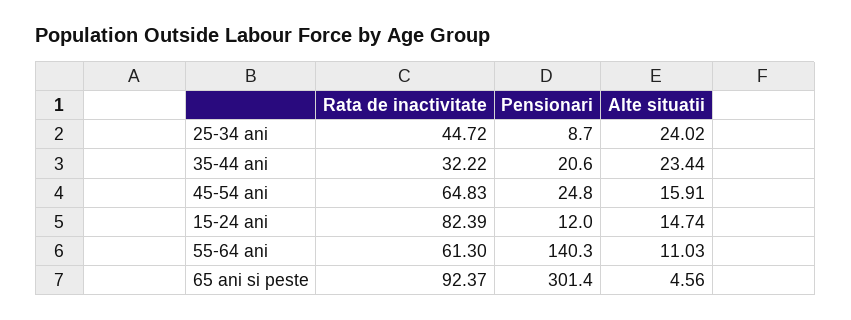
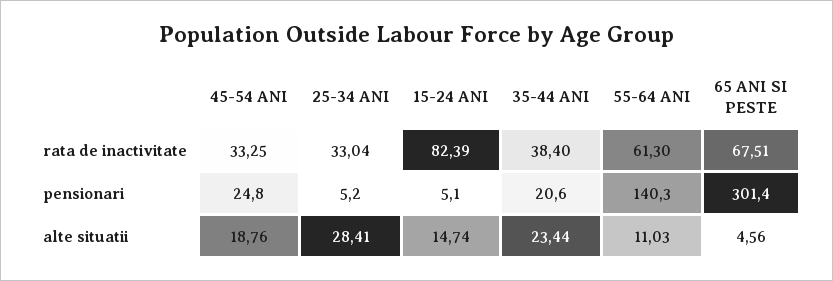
  {
    "Rata de inactivitate": {
-     "25-34 ani": 44.72,
+     "25-34 ani": 33.04,
-     "35-44 ani": 32.22,
+     "35-44 ani": 38.4,
-     "45-54 ani": 64.83,
+     "45-54 ani": 33.25,
      "15-24 ani": 82.39,
      "55-64 ani": 61.3,
-     "65 ani si peste": 92.37
+     "65 ani si peste": 67.51
    },
    "Pensionari": {
-     "25-34 ani": 8.7,
+     "25-34 ani": 5.2,
      "35-44 ani": 20.6,
      "45-54 ani": 24.8,
-     "15-24 ani": 12,
+     "15-24 ani": 5.1,
      "55-64 ani": 140.3,
      "65 ani si peste": 301.4
    },
    "Alte situatii": {
-     "25-34 ani": 24.02,
+     "25-34 ani": 28.41,
      "35-44 ani": 23.44,
-     "45-54 ani": 15.91,
+     "45-54 ani": 18.76,
      "15-24 ani": 14.74,
      "55-64 ani": 11.03,
      "65 ani si peste": 4.56
    }
  }

